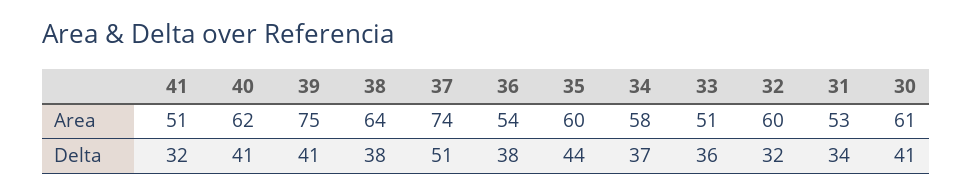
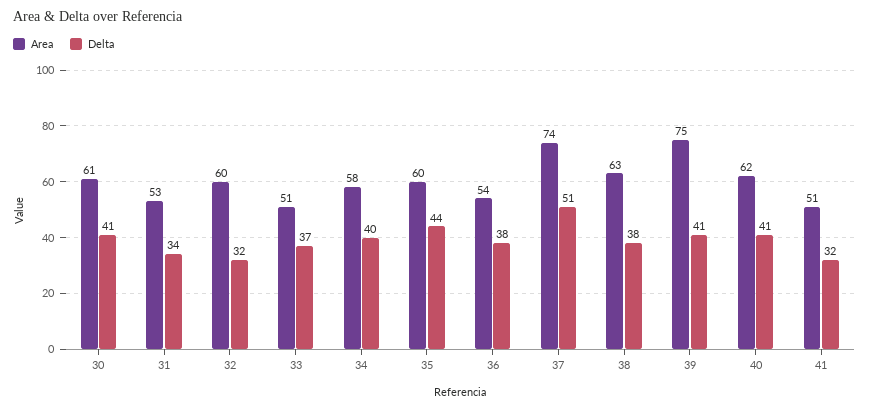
  {
    "Area": {
      "41": 51,
      "40": 62,
      "39": 75,
-     "38": 64,
+     "38": 63,
      "37": 74,
      "36": 54,
      "35": 60,
      "34": 58,
      "33": 51,
      "32": 60,
      "31": 53,
      "30": 61
    },
    "Delta": {
      "41": 32,
      "40": 41,
      "39": 41,
      "38": 38,
      "37": 51,
      "36": 38,
      "35": 44,
-     "34": 37,
+     "34": 40,
-     "33": 36,
+     "33": 37,
      "32": 32,
      "31": 34,
      "30": 41
    }
  }

